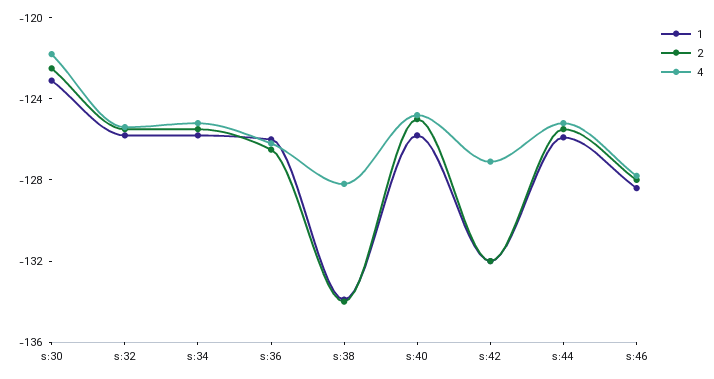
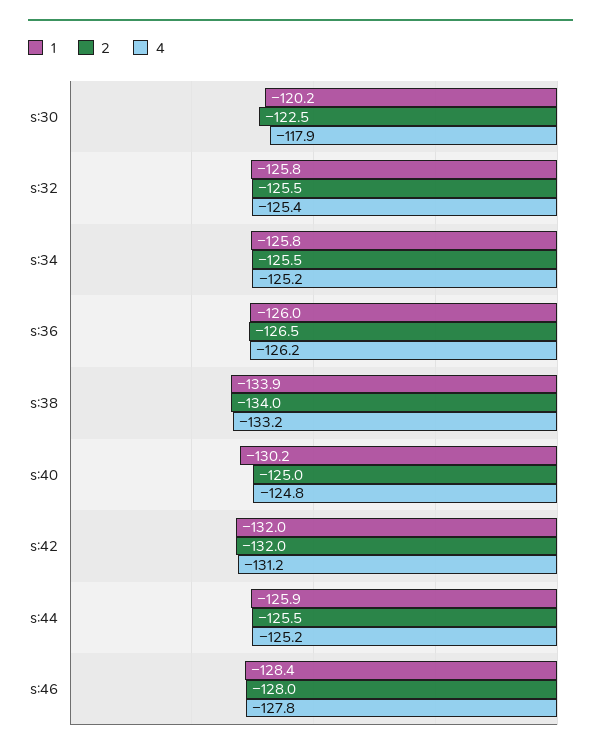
  {
    "1": {
-     "s:30": -123,
+     "s:30": -120.2,
      "s:32": -125.8,
      "s:34": -125.8,
      "s:36": -126,
      "s:38": -133.9,
-     "s:40": -126,
+     "s:40": -130.2,
      "s:42": -132,
      "s:44": -125.9,
      "s:46": -128.4
    },
    "2": {
      "s:30": -122.5,
      "s:32": -125.5,
      "s:34": -125.5,
      "s:36": -126.5,
      "s:38": -134,
      "s:40": -125,
      "s:42": -132,
      "s:44": -125.5,
      "s:46": -128
    },
    "4": {
-     "s:30": -122,
+     "s:30": -117.9,
      "s:32": -125.4,
      "s:34": -125.2,
      "s:36": -126.2,
-     "s:38": -128,
+     "s:38": -133.2,
      "s:40": -124.8,
-     "s:42": -127,
+     "s:42": -131.2,
      "s:44": -125.2,
      "s:46": -127.8
    }
  }

